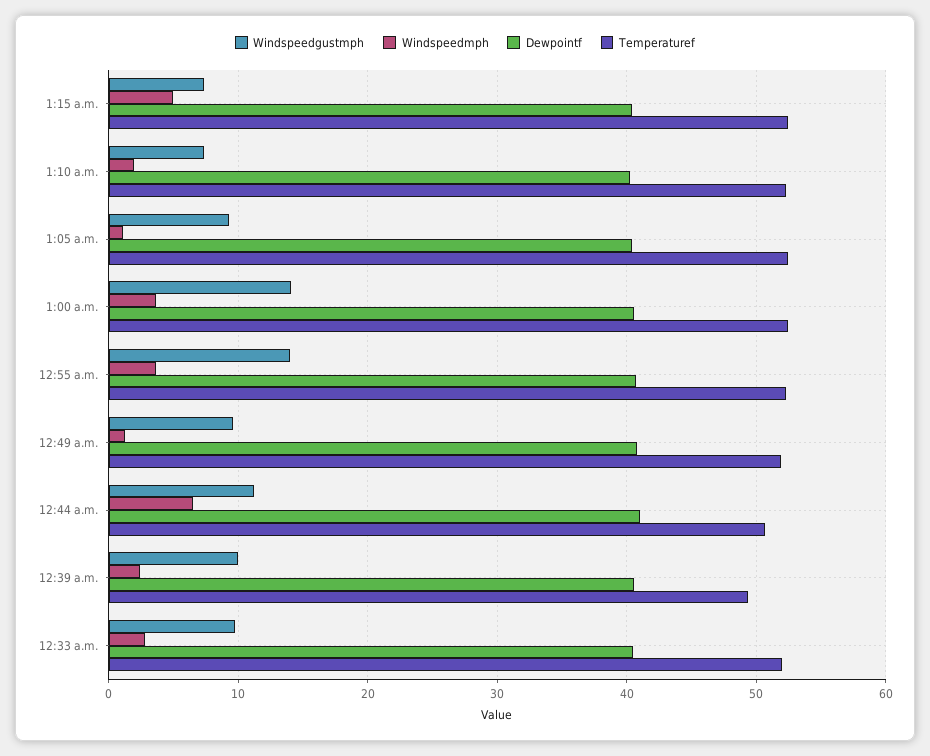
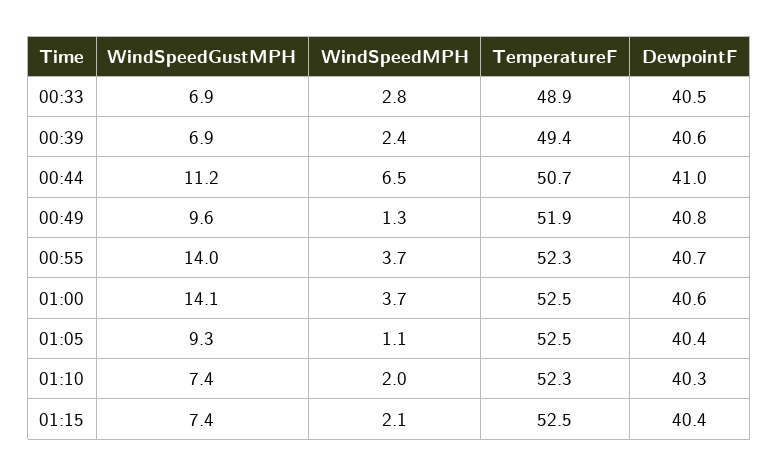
  {
    "Windspeedgustmph": {
      "1:15 a.m.": 7.4,
      "1:10 a.m.": 7.4,
      "1:05 a.m.": 9.3,
      "1:00 a.m.": 14.1,
      "12:55 a.m.": 14,
      "12:49 a.m.": 9.6,
      "12:44 a.m.": 11.2,
-     "12:39 a.m.": 10,
+     "12:39 a.m.": 6.9,
-     "12:33 a.m.": 10
+     "12:33 a.m.": 6.9
    },
    "Windspeedmph": {
-     "1:15 a.m.": 5,
+     "1:15 a.m.": 2.1,
      "1:10 a.m.": 2,
      "1:05 a.m.": 1.1,
      "1:00 a.m.": 3.7,
      "12:55 a.m.": 3.7,
      "12:49 a.m.": 1.3,
      "12:44 a.m.": 6.5,
      "12:39 a.m.": 2.4,
      "12:33 a.m.": 2.8
    },
    "Dewpointf": {
      "1:15 a.m.": 40.4,
      "1:10 a.m.": 40.3,
      "1:05 a.m.": 40.4,
      "1:00 a.m.": 40.6,
      "12:55 a.m.": 40.7,
      "12:49 a.m.": 40.8,
      "12:44 a.m.": 41,
      "12:39 a.m.": 40.6,
      "12:33 a.m.": 40.5
    },
    "Temperaturef": {
      "1:15 a.m.": 52.5,
      "1:10 a.m.": 52.3,
      "1:05 a.m.": 52.5,
      "1:00 a.m.": 52.5,
      "12:55 a.m.": 52.3,
      "12:49 a.m.": 51.9,
      "12:44 a.m.": 50.7,
      "12:39 a.m.": 49.4,
-     "12:33 a.m.": 52
+     "12:33 a.m.": 48.9
    }
  }

